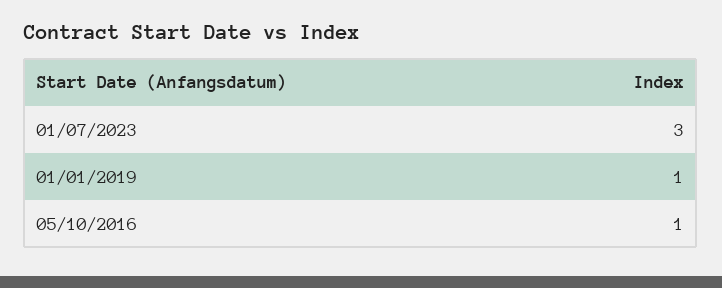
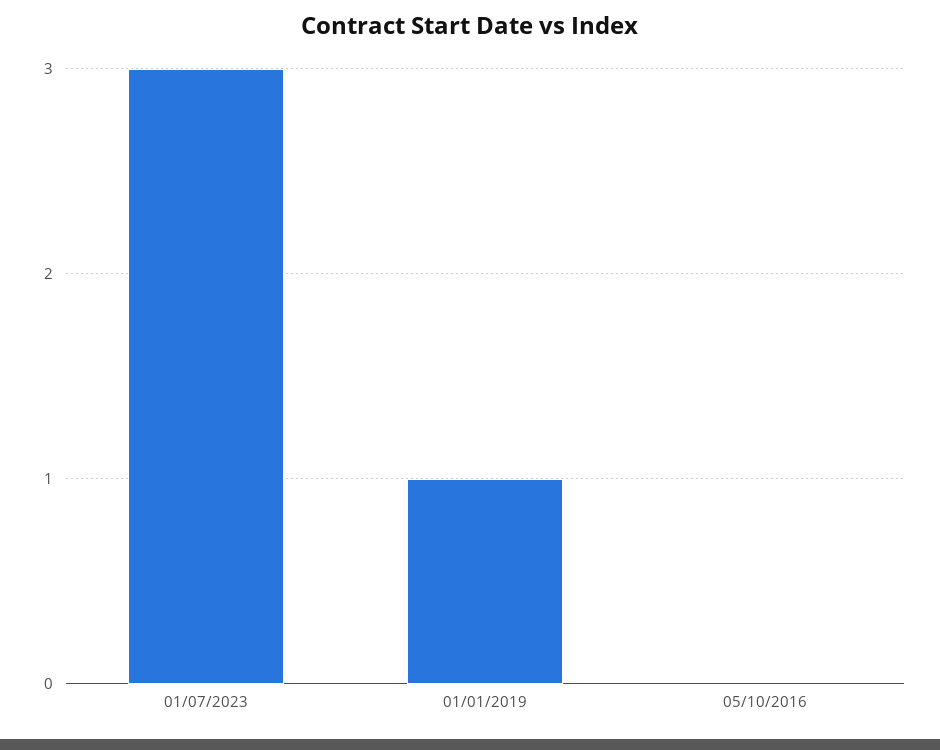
  {
    "01/07/2023": 3,
    "01/01/2019": 1,
-   "05/10/2016": 1
+   "05/10/2016": 0
  }

